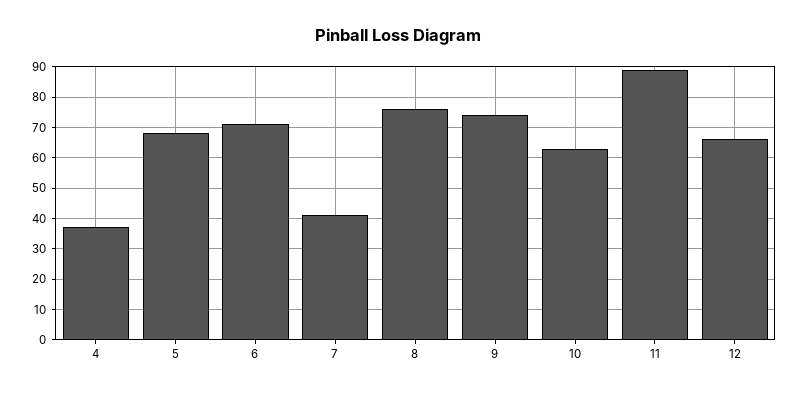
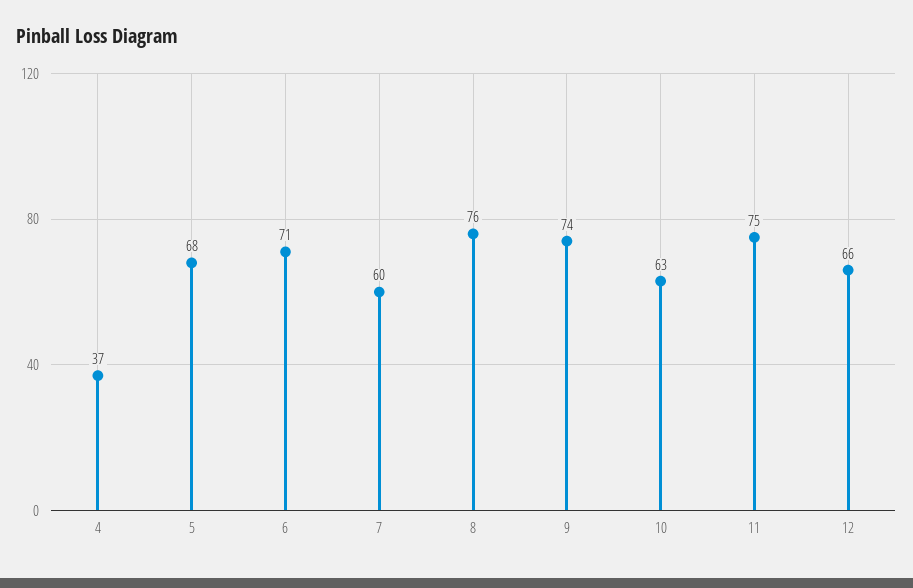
  {
    "4": 37,
    "5": 68,
    "6": 71,
-   "7": 40,
+   "7": 60,
    "8": 76,
    "9": 74,
    "10": 63,
-   "11": 90,
+   "11": 75,
    "12": 66
  }

